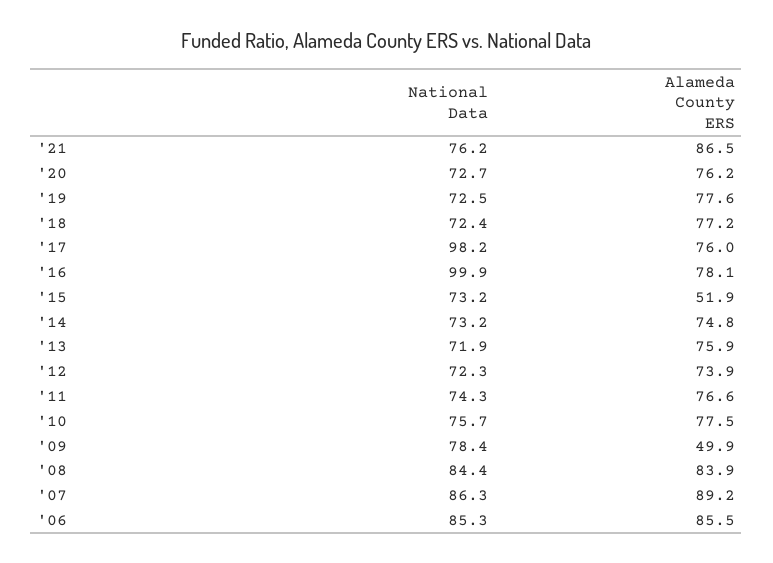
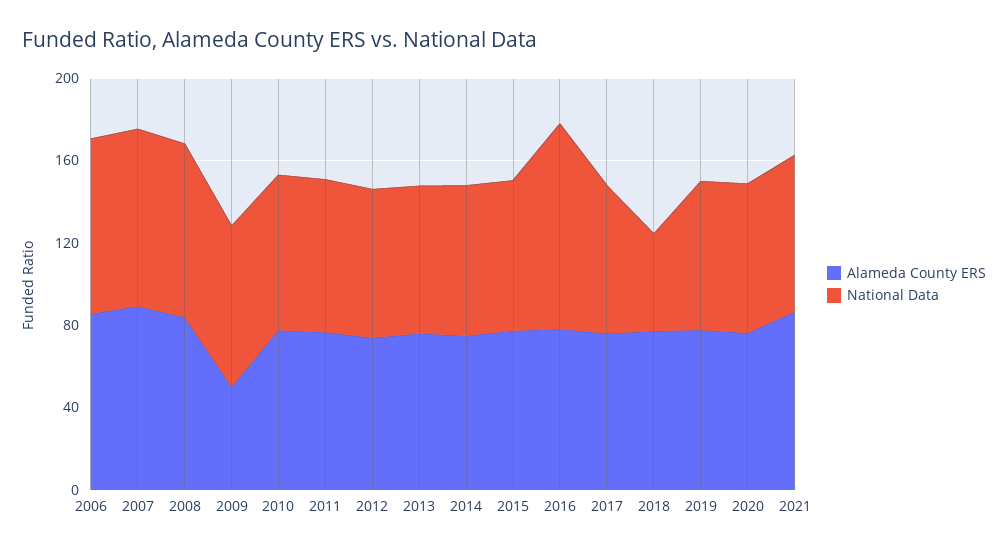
  {
    "National Data": {
      "'21": 76.2,
      "'20": 72.7,
      "'19": 72.5,
-     "'18": 72.4,
+     "'18": 50,
-     "'17": 98.2,
+     "'17": 70,
      "'16": 99.9,
      "'15": 73.2,
      "'14": 73.2,
      "'13": 71.9,
      "'12": 72.3,
      "'11": 74.3,
      "'10": 75.7,
      "'09": 78.4,
      "'08": 84.4,
      "'07": 86.3,
      "'06": 85.3
    },
    "Alameda County ERS": {
      "'21": 86.5,
      "'20": 76.2,
      "'19": 77.6,
      "'18": 77.2,
      "'17": 76,
      "'16": 78.1,
-     "'15": 51.9,
+     "'15": 80,
      "'14": 74.8,
      "'13": 75.9,
      "'12": 73.9,
      "'11": 76.6,
      "'10": 77.5,
      "'09": 49.9,
      "'08": 83.9,
      "'07": 89.2,
      "'06": 85.5
    }
  }

